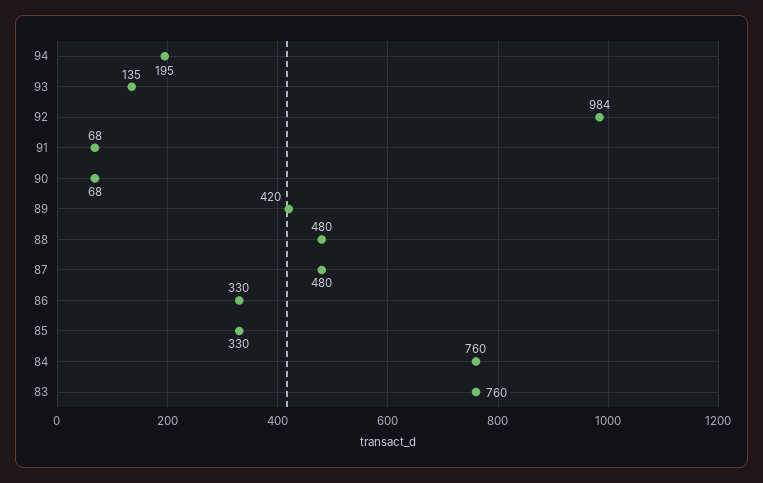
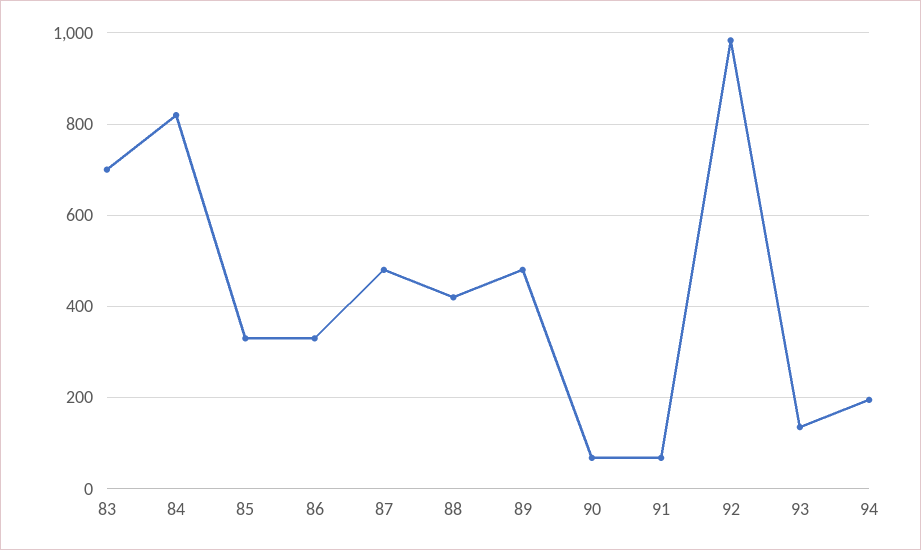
  {
    "94": 195,
    "93": 135,
    "92": 984,
    "91": 68,
    "90": 68,
-   "89": 420,
+   "89": 480,
-   "88": 480,
+   "88": 420,
    "87": 480,
    "86": 330,
    "85": 330,
-   "84": 760,
+   "84": 820,
-   "83": 760
+   "83": 700
  }

